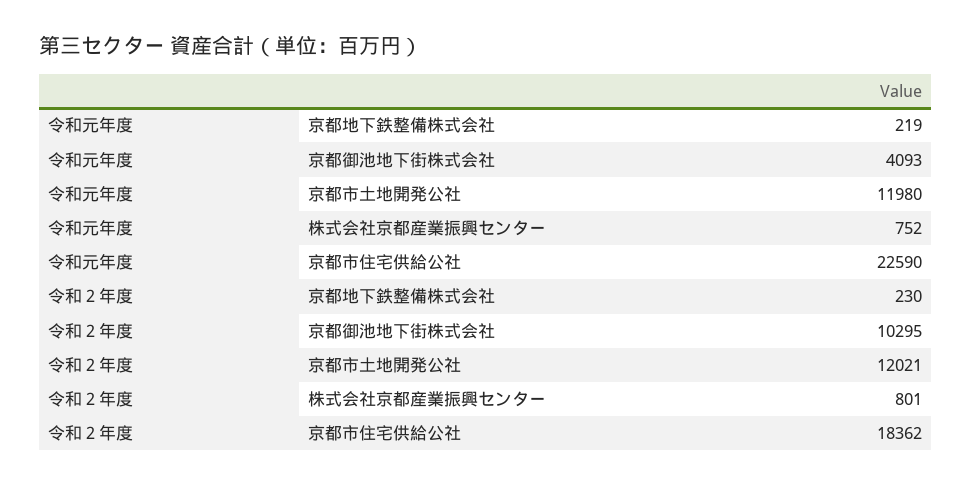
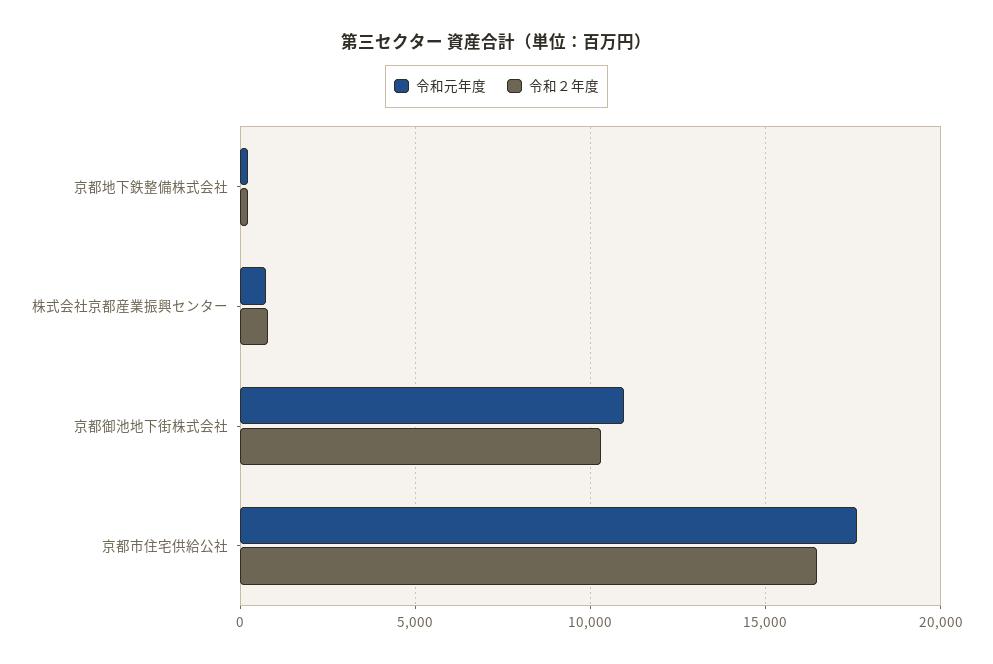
  {
    "令和元年度": {
      "京都地下鉄整備株式会社": 219,
-     "京都御池地下街株式会社": 4093,
+     "京都御池地下街株式会社": 11000,
-     "京都市土地開発公社": 11980,
      "株式会社京都産業振興センター": 752,
-     "京都市住宅供給公社": 22590
+     "京都市住宅供給公社": 17500
    },
    "令和２年度": {
      "京都地下鉄整備株式会社": 230,
      "京都御池地下街株式会社": 10295,
-     "京都市土地開発公社": 12021,
      "株式会社京都産業振興センター": 801,
-     "京都市住宅供給公社": 18362
+     "京都市住宅供給公社": 16500
    }
  }

